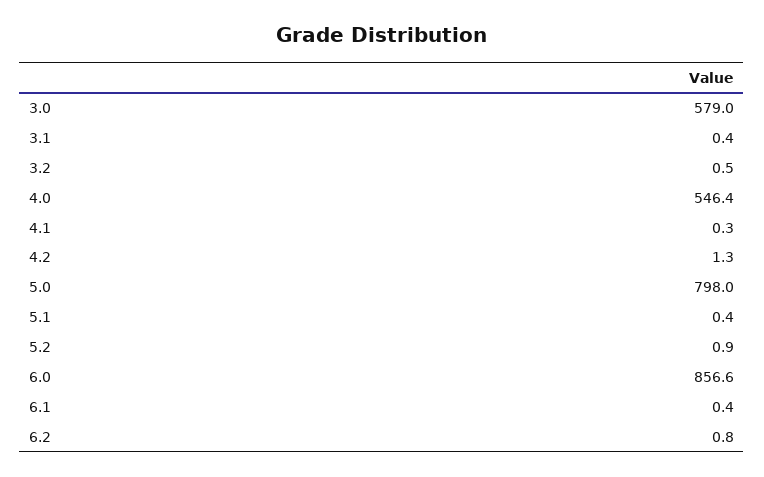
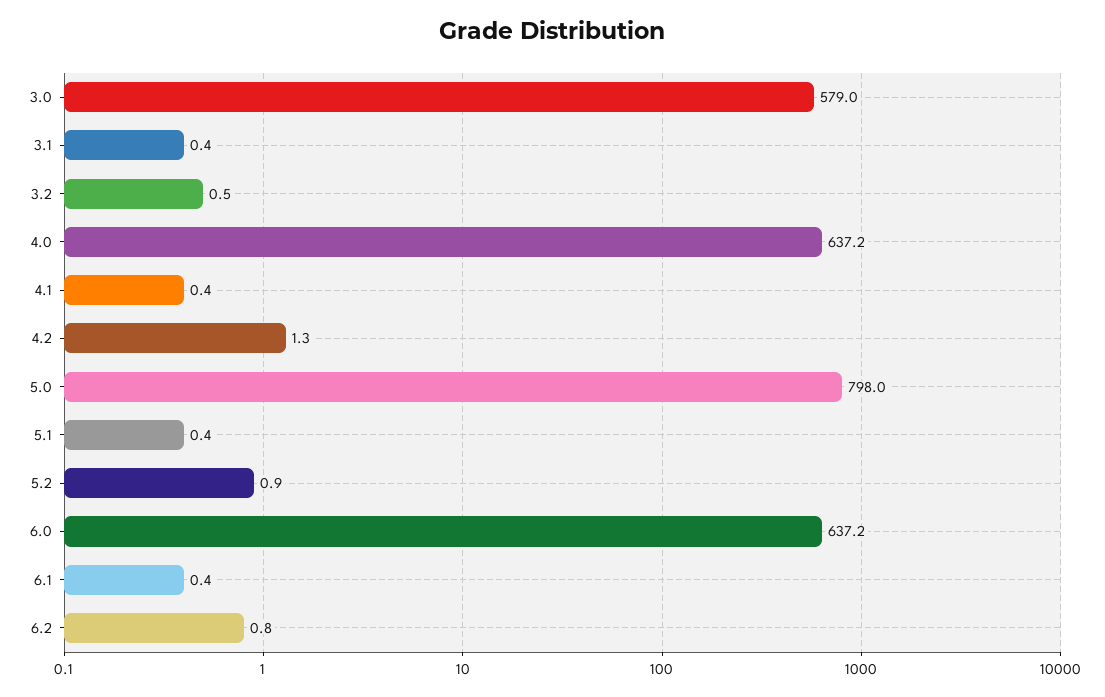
  {
    "3.0": 579,
    "3.1": 0.4,
    "3.2": 0.5,
-   "4.0": 546.4,
+   "4.0": 637.2,
-   "4.1": 0.3,
+   "4.1": 0.4,
    "4.2": 1.3,
    "5.0": 798,
    "5.1": 0.4,
    "5.2": 0.9,
-   "6.0": 856.6,
+   "6.0": 637.2,
    "6.1": 0.4,
    "6.2": 0.8
  }

